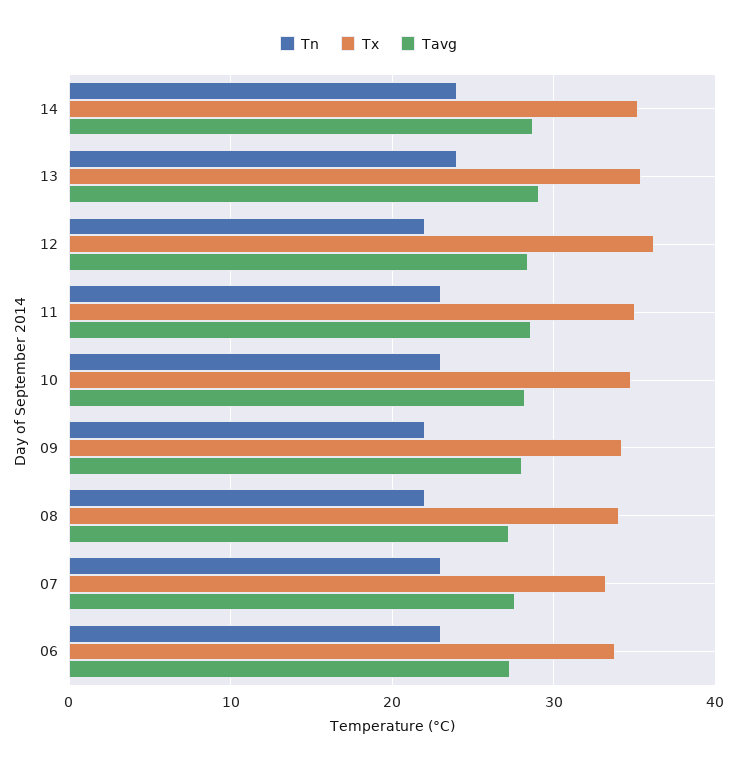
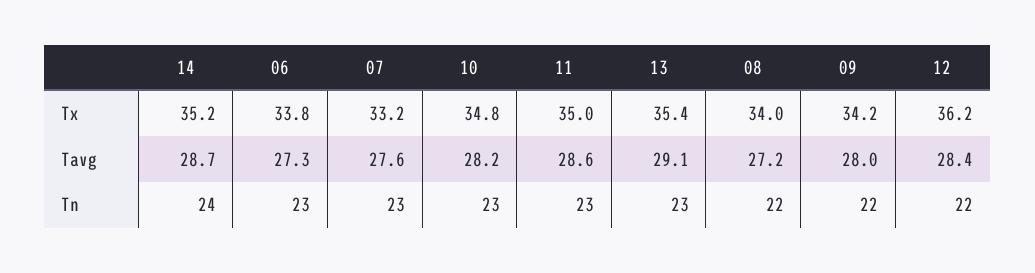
  {
    "Tn": {
      "14": 24,
-     "13": 24,
+     "13": 23,
      "12": 22,
      "11": 23,
      "10": 23,
      "09": 22,
      "08": 22,
      "07": 23,
      "06": 23
    },
    "Tx": {
      "14": 35.2,
      "13": 35.4,
      "12": 36.2,
      "11": 35,
      "10": 34.8,
      "09": 34.2,
      "08": 34,
      "07": 33.2,
      "06": 33.8
    },
    "Tavg": {
      "14": 28.7,
      "13": 29.1,
      "12": 28.4,
      "11": 28.6,
      "10": 28.2,
      "09": 28,
      "08": 27.2,
      "07": 27.6,
      "06": 27.3
    }
  }

